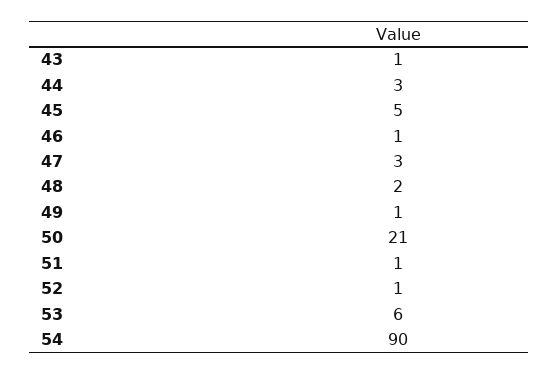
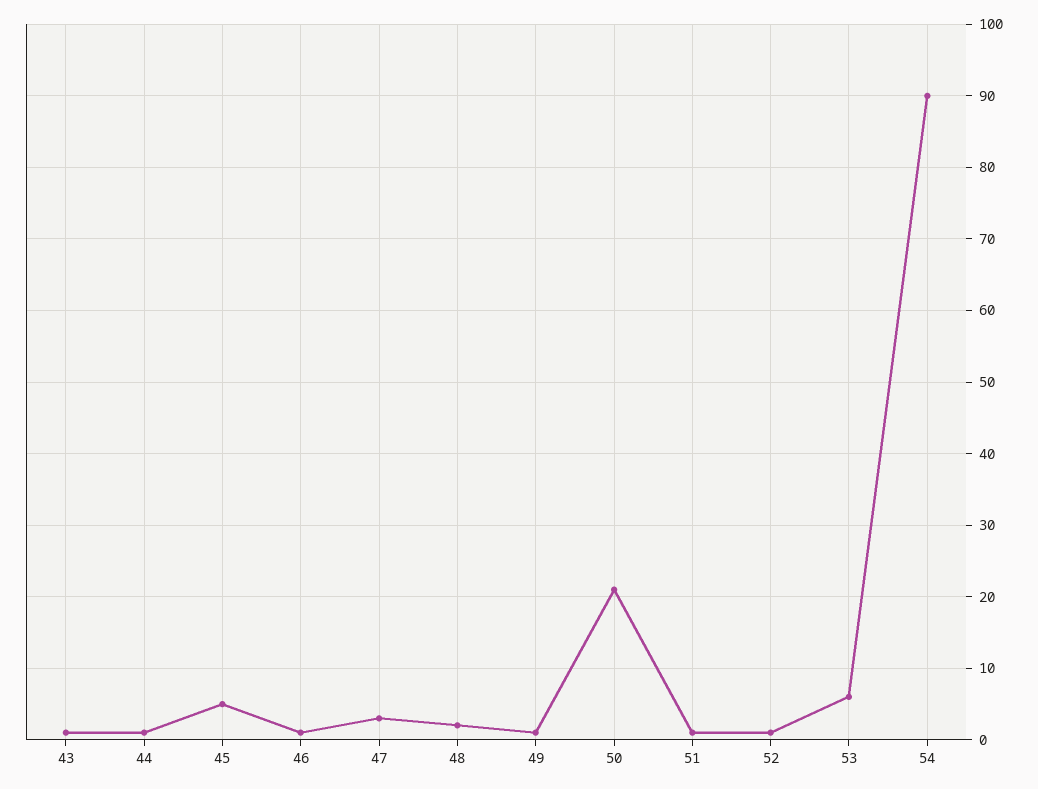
  {
    "43": 1,
-   "44": 3,
+   "44": 1,
    "45": 5,
    "46": 1,
    "47": 3,
    "48": 2,
    "49": 1,
    "50": 21,
    "51": 1,
    "52": 1,
    "53": 6,
    "54": 90
  }

